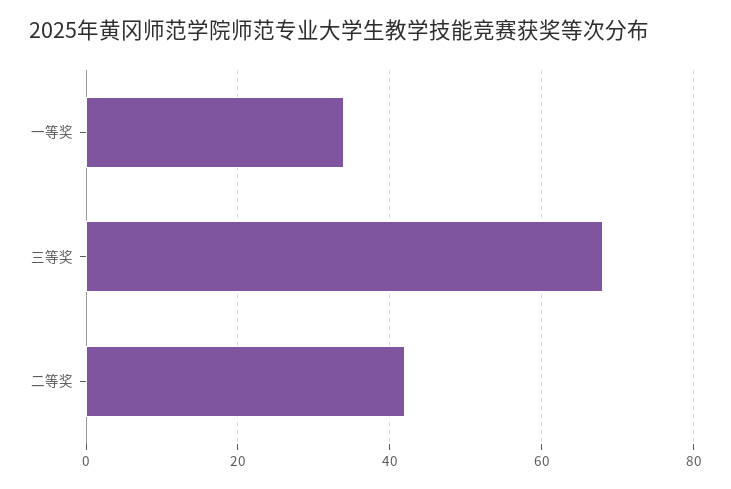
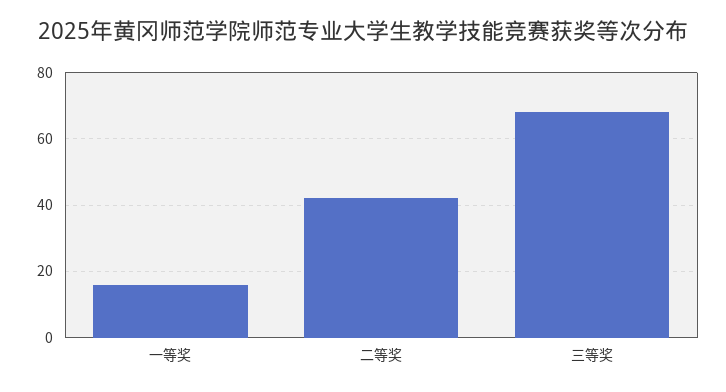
  {
-   "一等奖": 35,
+   "一等奖": 15,
    "三等奖": 70,
    "二等奖": 40
  }

